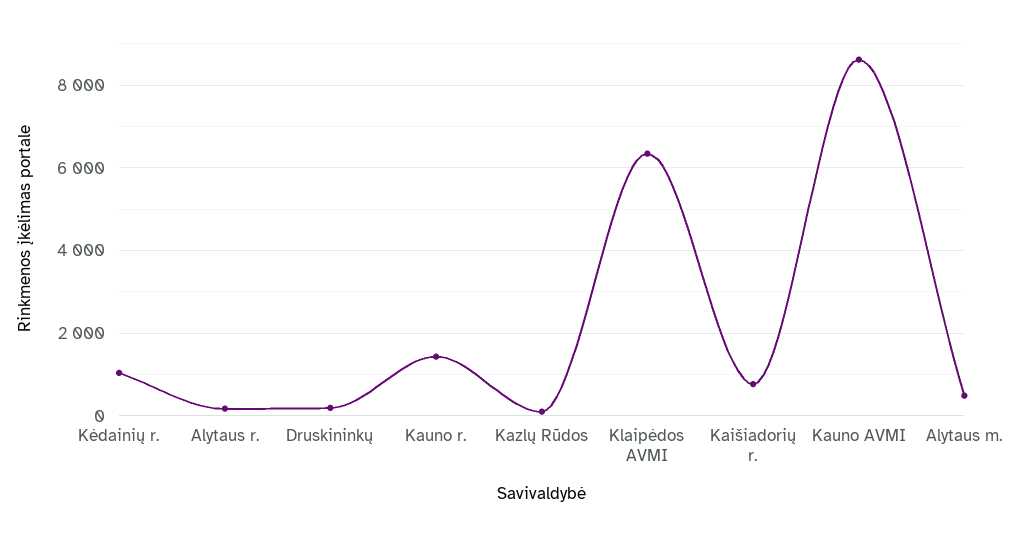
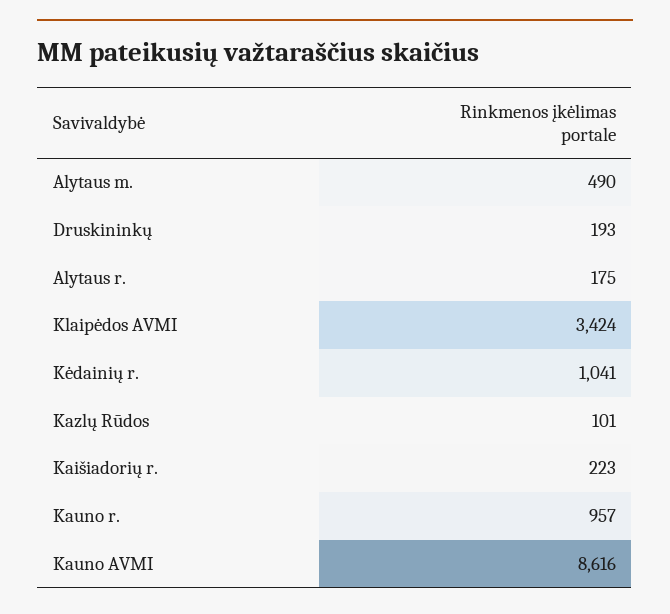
  {
    "Kėdainių r.": 1041,
    "Alytaus r.": 175,
    "Druskininkų": 193,
-   "Kauno r.": 1400,
+   "Kauno r.": 957,
    "Kazlų Rūdos": 101,
-   "Klaipėdos AVMI": 6400,
+   "Klaipėdos AVMI": 3424,
-   "Kaišiadorių r.": 800,
+   "Kaišiadorių r.": 223,
    "Kauno AVMI": 8616,
    "Alytaus m.": 490
  }

